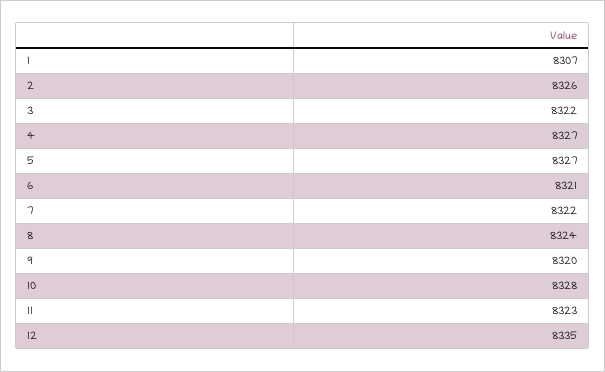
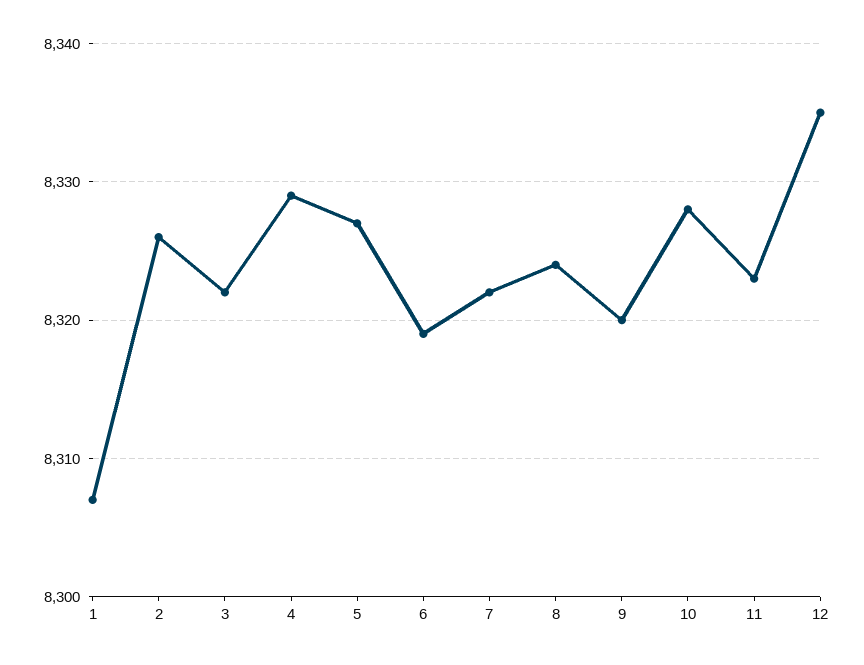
  {
    "1": 8307,
    "2": 8326,
    "3": 8322,
-   "4": 8327,
+   "4": 8329,
    "5": 8327,
-   "6": 8321,
+   "6": 8319,
    "7": 8322,
    "8": 8324,
    "9": 8320,
    "10": 8328,
    "11": 8323,
    "12": 8335
  }

